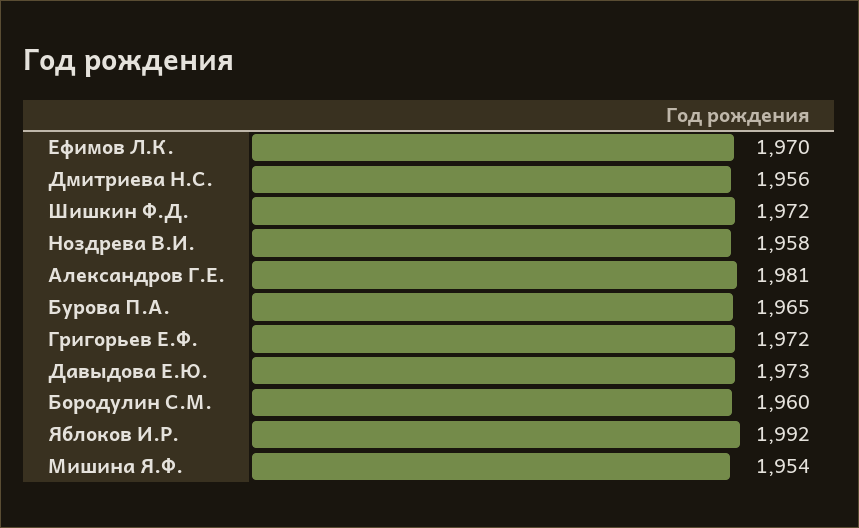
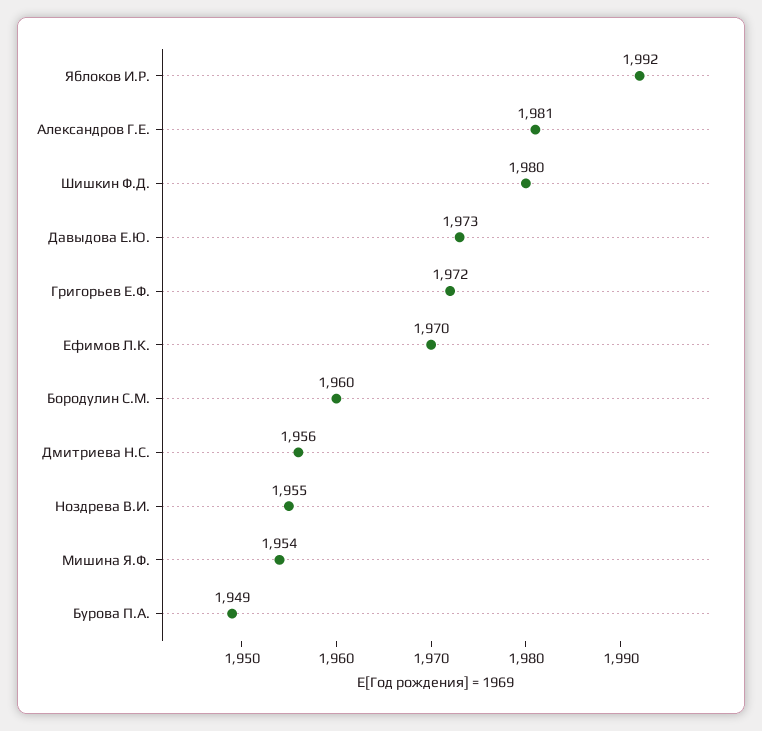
  {
    "Ефимов Л.К.": 1970,
    "Дмитриева Н.С.": 1956,
-   "Шишкин Ф.Д.": 1972,
+   "Шишкин Ф.Д.": 1980,
-   "Ноздрева В.И.": 1958,
+   "Ноздрева В.И.": 1955,
    "Александров Г.Е.": 1981,
-   "Бурова П.А.": 1965,
+   "Бурова П.А.": 1949,
    "Григорьев Е.Ф.": 1972,
    "Давыдова Е.Ю.": 1973,
    "Бородулин С.М.": 1960,
    "Яблоков И.Р.": 1992,
    "Мишина Я.Ф.": 1954
  }

